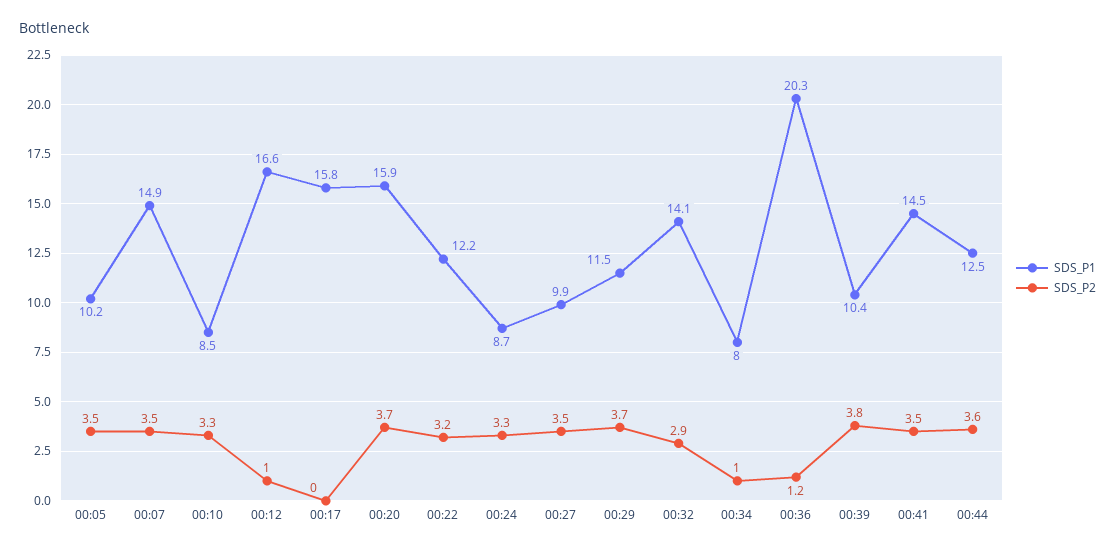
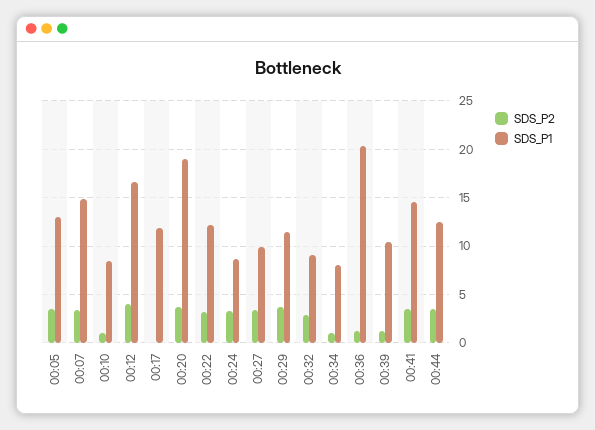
  {
    "SDS_P1": {
-     "00:05": 10.2,
+     "00:05": 13,
      "00:07": 14.9,
      "00:10": 8.5,
      "00:12": 16.6,
-     "00:17": 15.8,
+     "00:17": 12,
-     "00:20": 15.9,
+     "00:20": 19,
      "00:22": 12.2,
      "00:24": 8.7,
      "00:27": 9.9,
      "00:29": 11.5,
-     "00:32": 14.1,
+     "00:32": 9,
      "00:34": 8,
      "00:36": 20.3,
      "00:39": 10.4,
      "00:41": 14.5,
      "00:44": 12.5
    },
    "SDS_P2": {
      "00:05": 3.5,
      "00:07": 3.5,
-     "00:10": 3.3,
+     "00:10": 1,
-     "00:12": 1,
+     "00:12": 4,
      "00:17": 0,
      "00:20": 3.7,
      "00:22": 3.2,
      "00:24": 3.3,
      "00:27": 3.5,
      "00:29": 3.7,
      "00:32": 2.9,
      "00:34": 1,
      "00:36": 1.2,
-     "00:39": 3.8,
+     "00:39": 1,
      "00:41": 3.5,
      "00:44": 3.6
    }
  }

